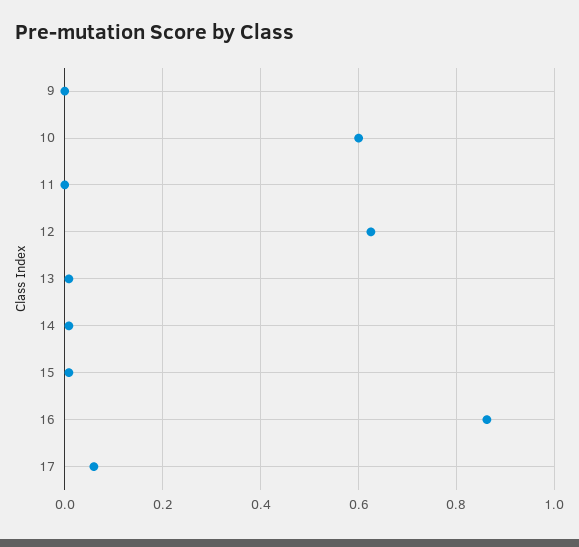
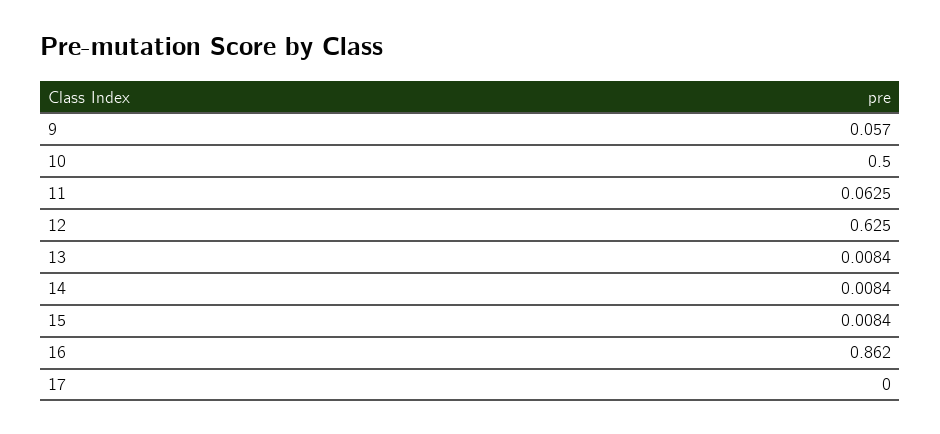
  {
-   "9": 0,
+   "9": 0.057,
-   "10": 0.6,
+   "10": 0.5,
-   "11": 0,
+   "11": 0.0625,
    "12": 0.625,
    "13": 0.0084,
    "14": 0.0084,
    "15": 0.0084,
    "16": 0.862,
-   "17": 0.06
+   "17": 0
  }

